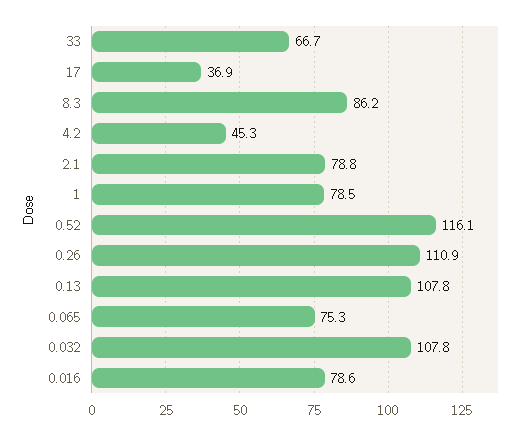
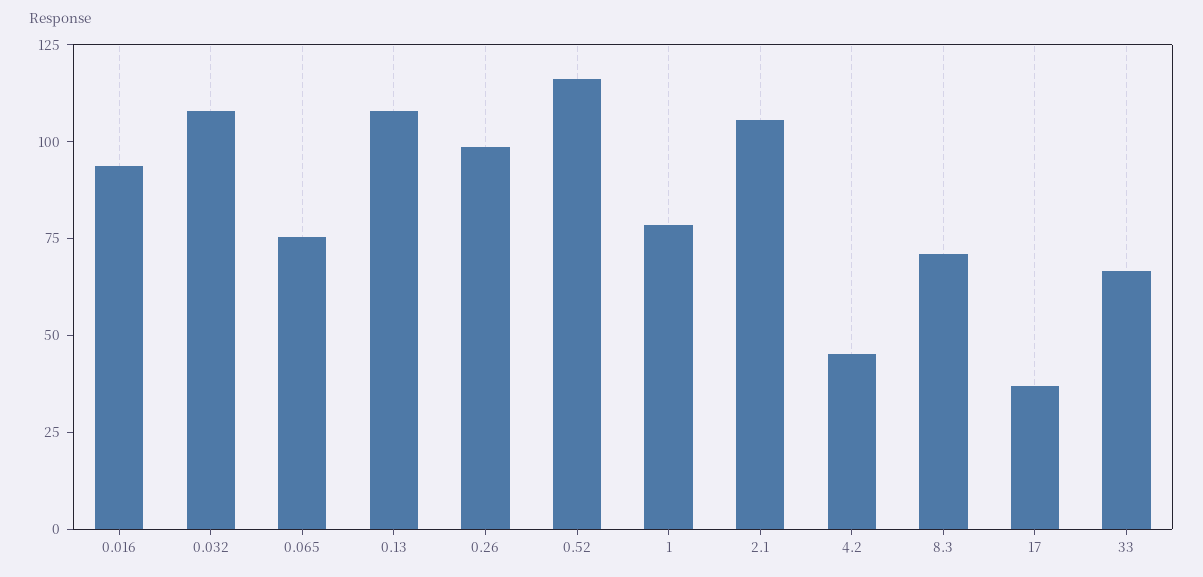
  {
    "33": 66.7,
    "17": 36.9,
-   "8.3": 86.2,
+   "8.3": 70,
    "4.2": 45.3,
-   "2.1": 78.8,
+   "2.1": 105,
    "1": 78.5,
    "0.52": 116.1,
-   "0.26": 110.9,
+   "0.26": 100,
    "0.13": 107.8,
    "0.065": 75.3,
    "0.032": 107.8,
-   "0.016": 78.6
+   "0.016": 95
  }

